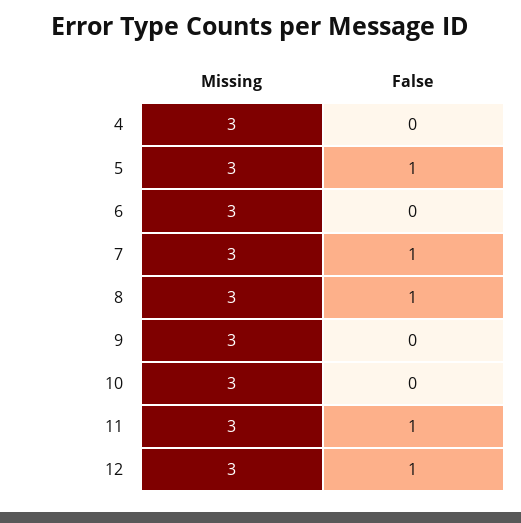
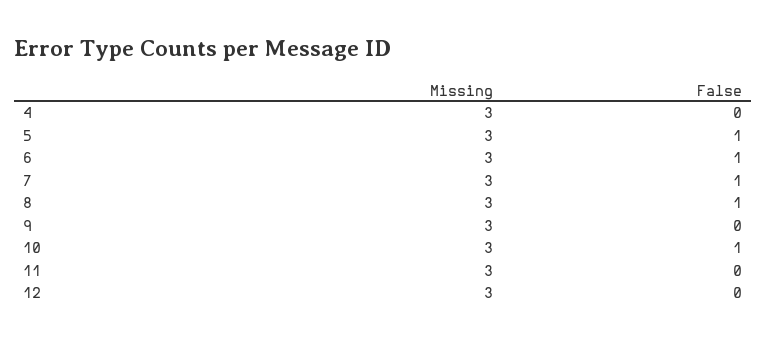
  {
    "Missing": {
      "4": 3,
      "5": 3,
      "6": 3,
      "7": 3,
      "8": 3,
      "9": 3,
      "10": 3,
      "11": 3,
      "12": 3
    },
    "False": {
      "4": 0,
      "5": 1,
-     "6": 0,
+     "6": 1,
      "7": 1,
      "8": 1,
      "9": 0,
-     "10": 0,
+     "10": 1,
-     "11": 1,
+     "11": 0,
-     "12": 1
+     "12": 0
    }
  }

